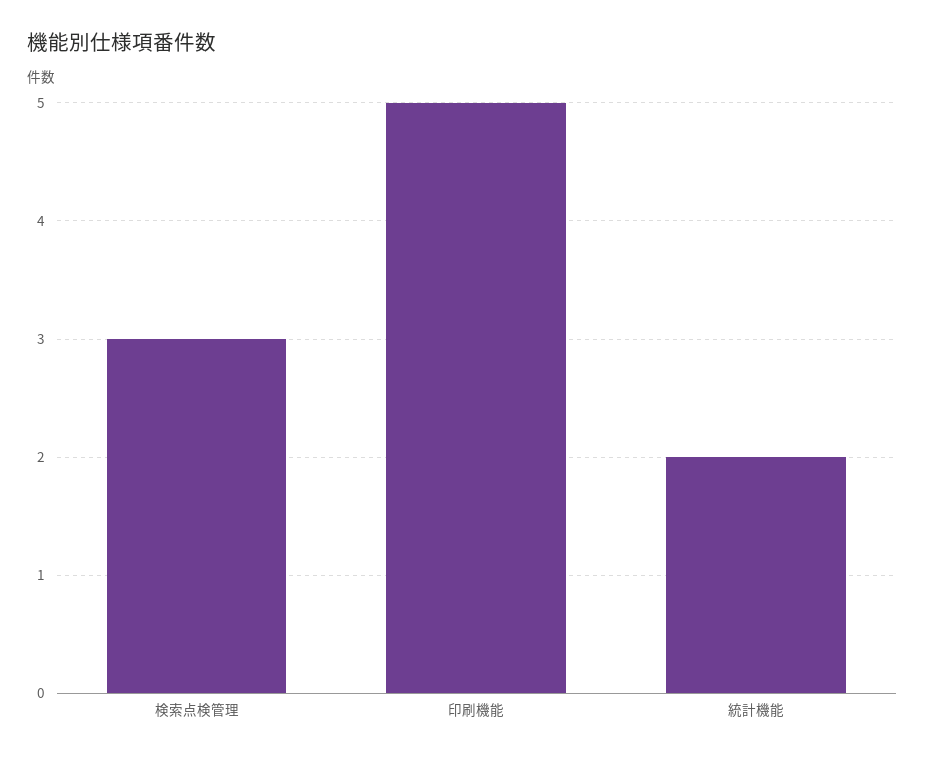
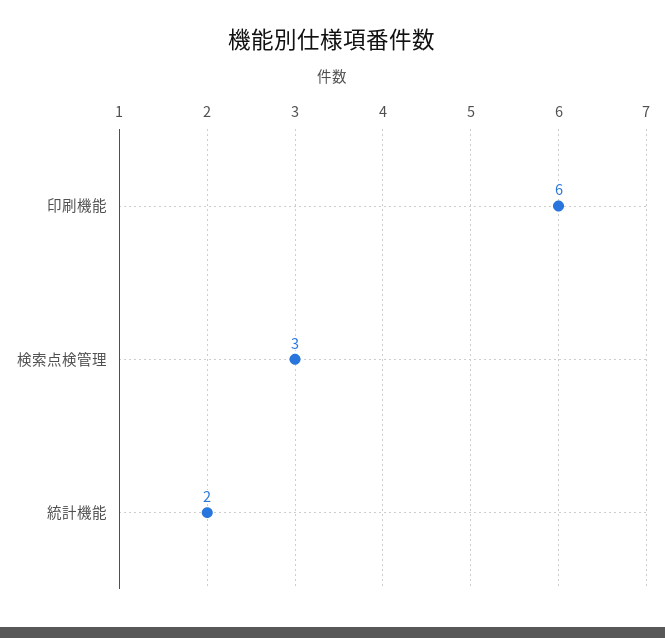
  {
    "検索点検管理": 3,
-   "印刷機能": 5,
+   "印刷機能": 6,
    "統計機能": 2
  }

